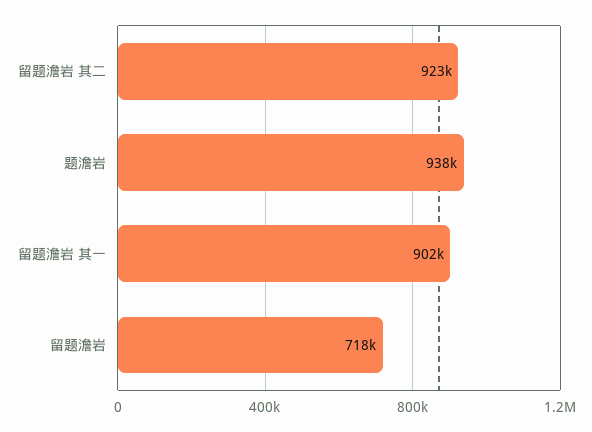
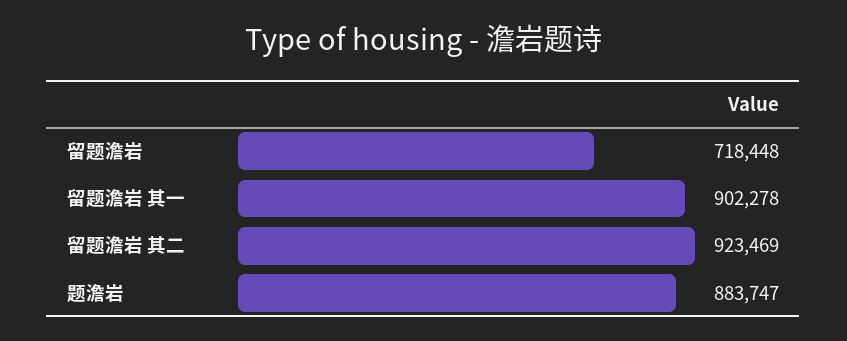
  {
    "留题澹岩 其二": 923469,
-   "题澹岩": 938000,
+   "题澹岩": 883747,
    "留题澹岩 其一": 902278,
    "留题澹岩": 718448
  }

